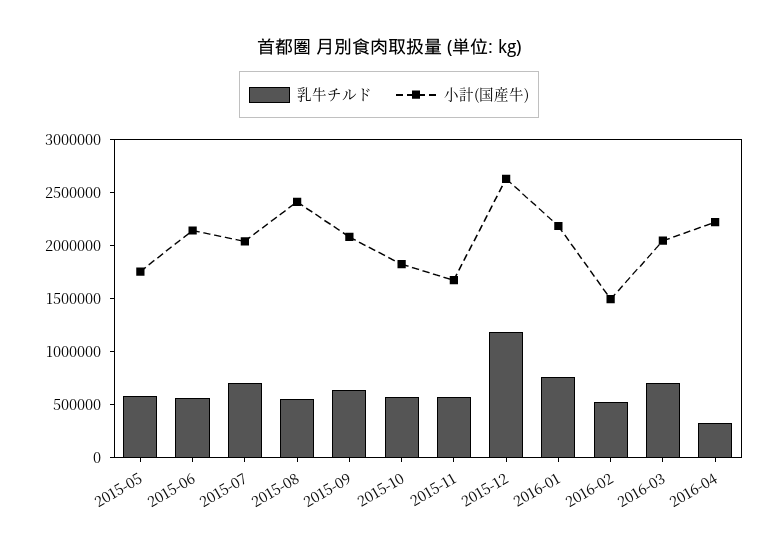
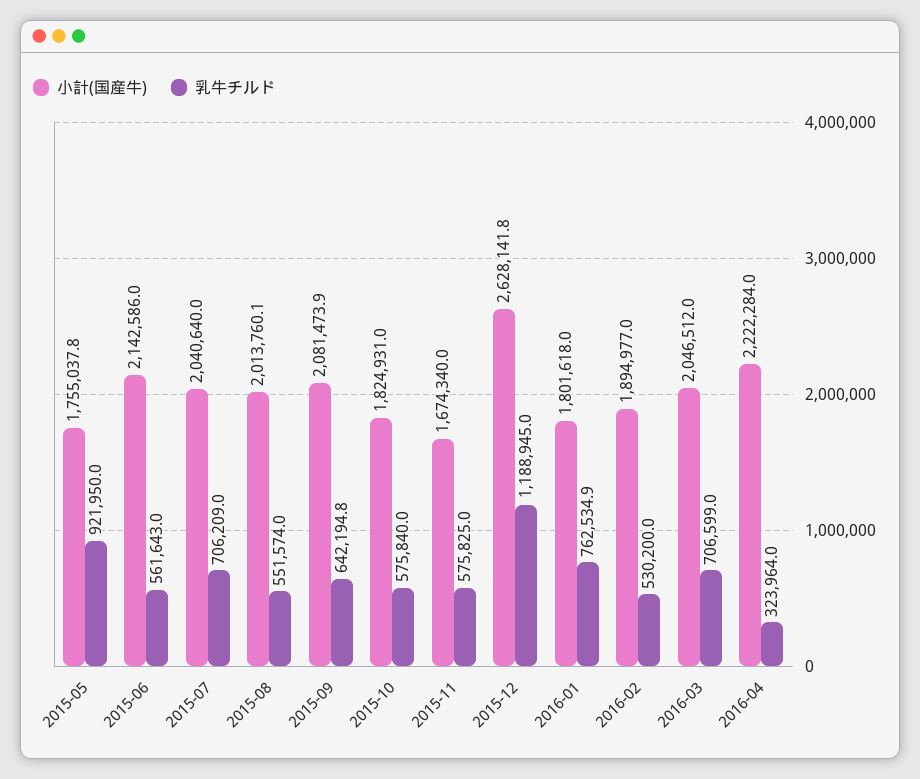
  {
    "乳牛チルド": {
-     "2015-05": 600000,
+     "2015-05": 921950,
      "2015-06": 561643,
      "2015-07": 706209,
      "2015-08": 551574,
      "2015-09": 642194.8,
      "2015-10": 575840,
      "2015-11": 575825,
      "2015-12": 1188945,
      "2016-01": 762534.9,
      "2016-02": 530200,
      "2016-03": 706599,
      "2016-04": 323964
    },
    "小計(国産牛)": {
      "2015-05": 1755037.8,
      "2015-06": 2142586,
      "2015-07": 2040640,
-     "2015-08": 2400000,
+     "2015-08": 2013760.1,
      "2015-09": 2081473.9,
      "2015-10": 1824931,
      "2015-11": 1674340,
      "2015-12": 2628141.8,
-     "2016-01": 2200000,
+     "2016-01": 1801618,
-     "2016-02": 1500000,
+     "2016-02": 1894977,
      "2016-03": 2046512,
      "2016-04": 2222284
    }
  }

